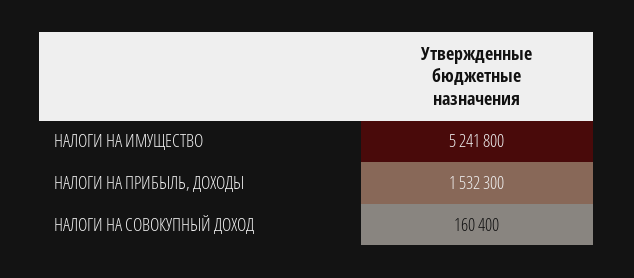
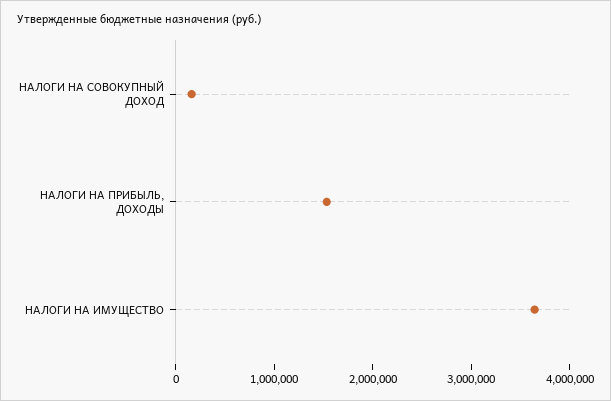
  {
-   "НАЛОГИ НА ИМУЩЕСТВО": 5241800,
+   "НАЛОГИ НА ИМУЩЕСТВО": 3600000,
    "НАЛОГИ НА ПРИБЫЛЬ, ДОХОДЫ": 1532300,
    "НАЛОГИ НА СОВОКУПНЫЙ ДОХОД": 160400
  }

